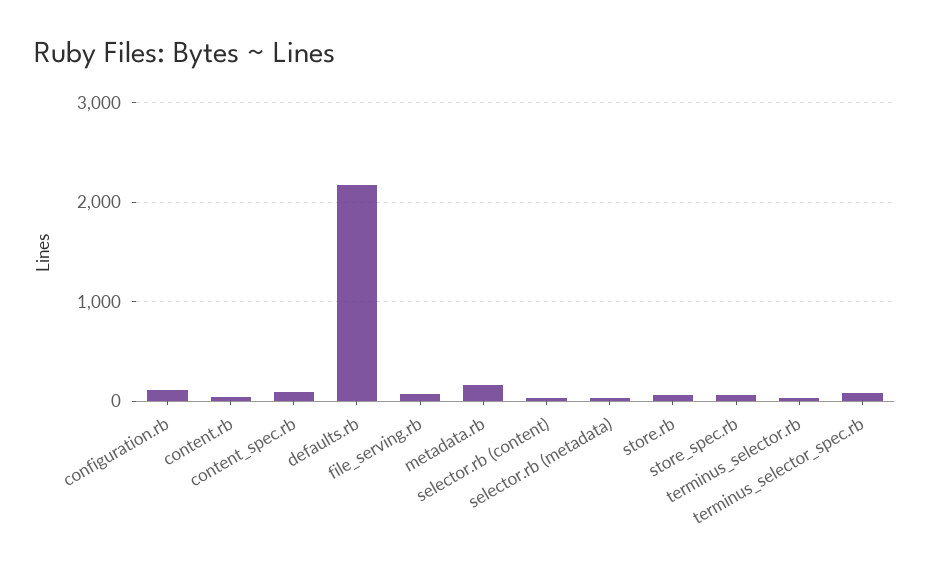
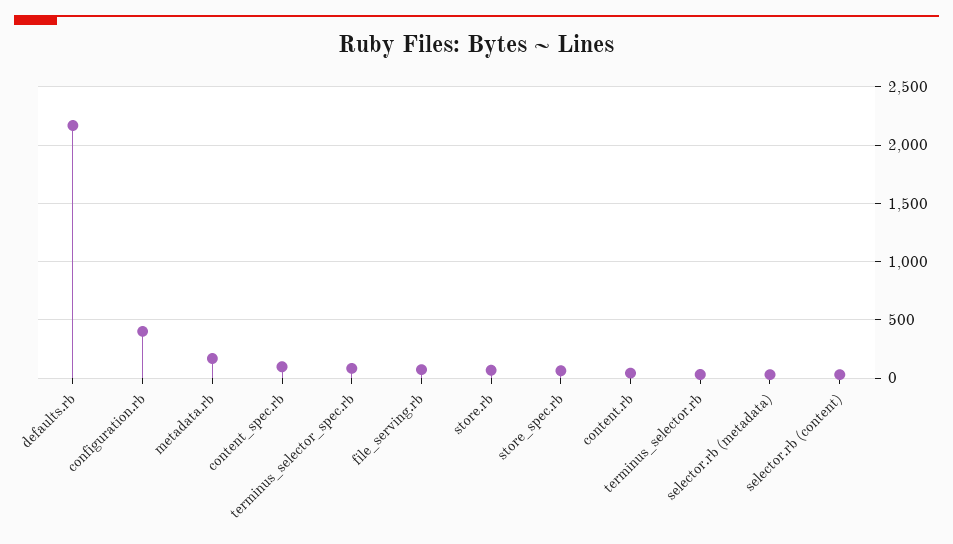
  {
-   "configuration.rb": 100,
+   "configuration.rb": 400,
    "content.rb": 0,
    "content_spec.rb": 100,
    "defaults.rb": 2200,
    "file_serving.rb": 100,
    "metadata.rb": 200,
    "selector.rb (content)": 0,
    "selector.rb (metadata)": 0,
    "store.rb": 100,
    "store_spec.rb": 100,
    "terminus_selector.rb": 0,
    "terminus_selector_spec.rb": 100
  }

